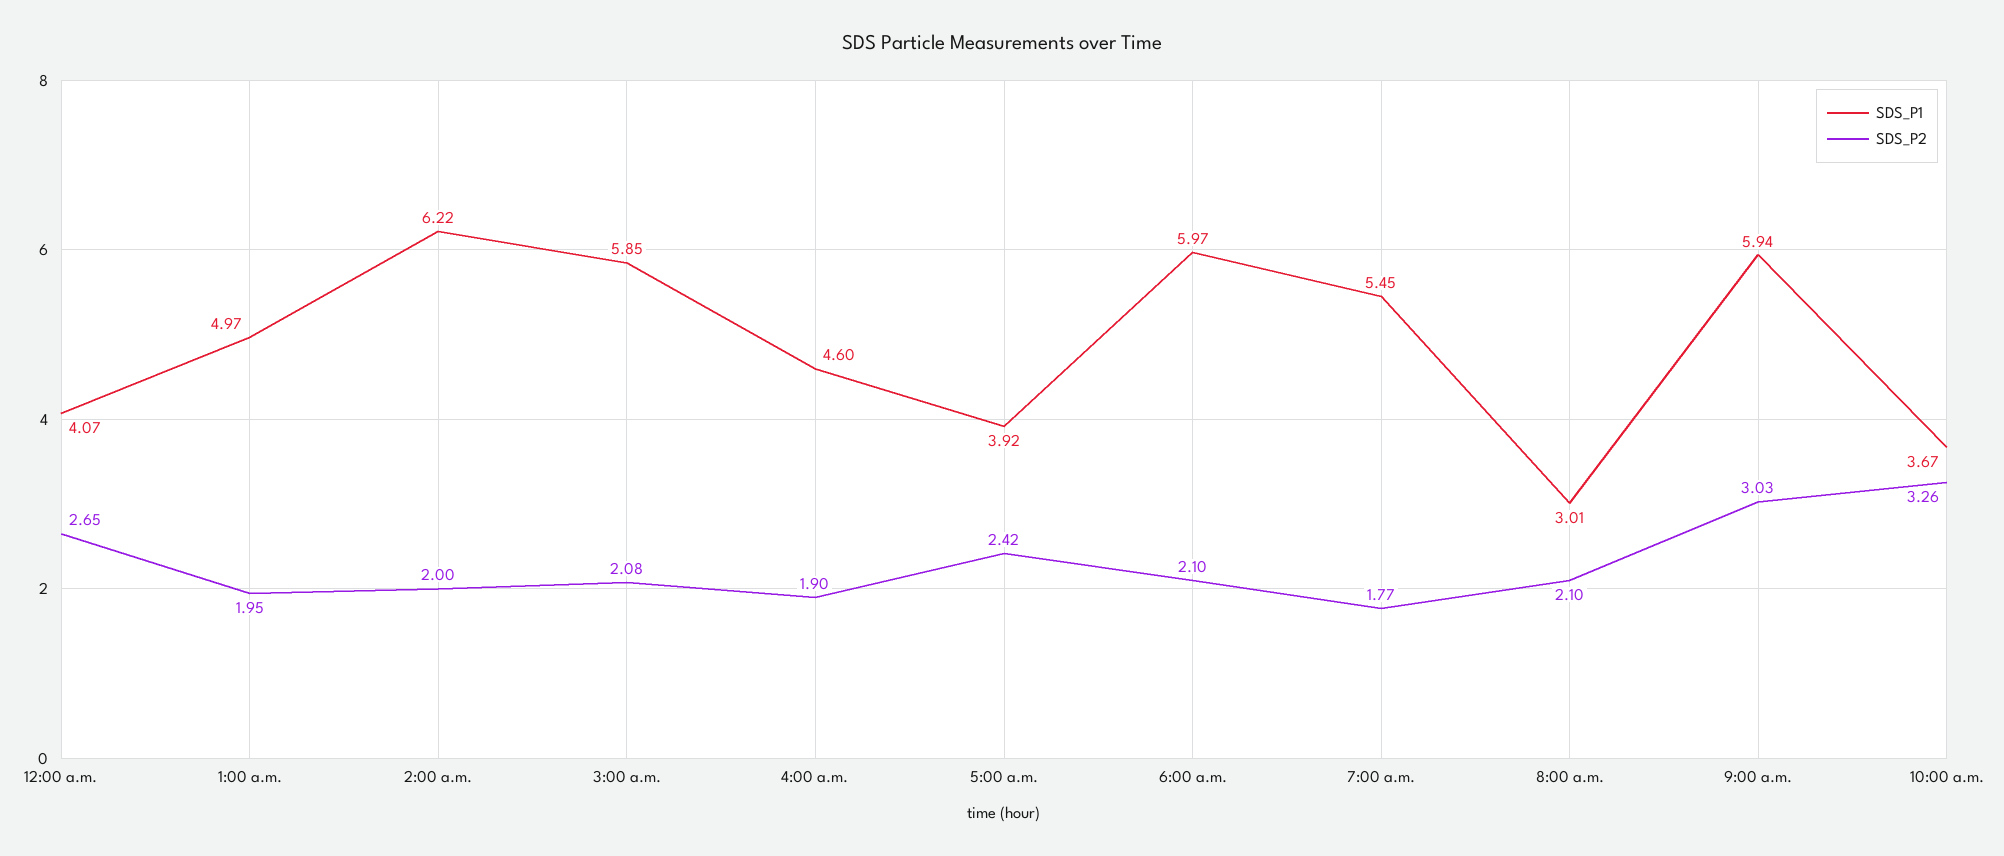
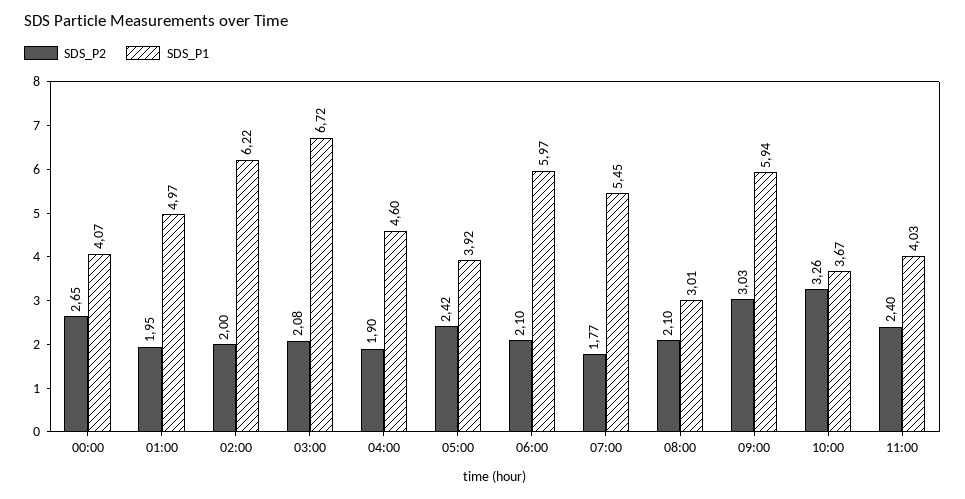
  {
    "SDS_P1": {
      "12:00 a.m.": 4.07,
      "1:00 a.m.": 4.97,
      "2:00 a.m.": 6.22,
-     "3:00 a.m.": 5.85,
+     "3:00 a.m.": 6.72,
      "4:00 a.m.": 4.6,
      "5:00 a.m.": 3.92,
      "6:00 a.m.": 5.97,
      "7:00 a.m.": 5.45,
      "8:00 a.m.": 3.01,
      "9:00 a.m.": 5.94,
-     "10:00 a.m.": 3.67
+     "10:00 a.m.": 3.67,
+     "11:00": 4.03
    },
    "SDS_P2": {
      "12:00 a.m.": 2.65,
      "1:00 a.m.": 1.95,
      "2:00 a.m.": 2,
      "3:00 a.m.": 2.08,
      "4:00 a.m.": 1.9,
      "5:00 a.m.": 2.42,
      "6:00 a.m.": 2.1,
      "7:00 a.m.": 1.77,
      "8:00 a.m.": 2.1,
      "9:00 a.m.": 3.03,
-     "10:00 a.m.": 3.26
+     "10:00 a.m.": 3.26,
+     "11:00": 2.4
    }
  }

